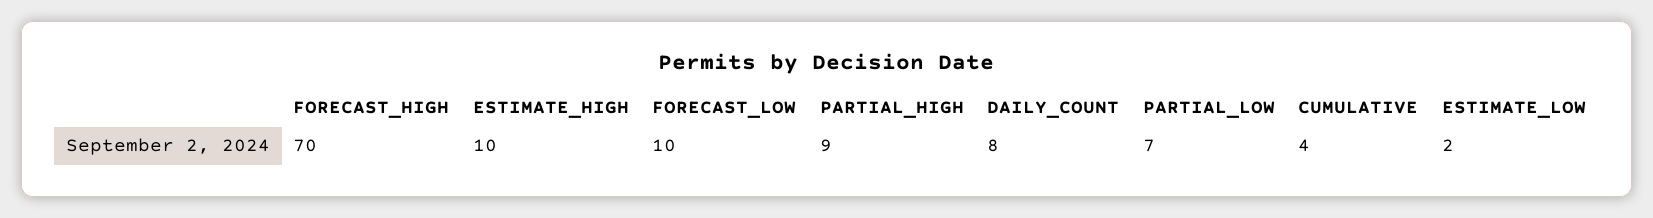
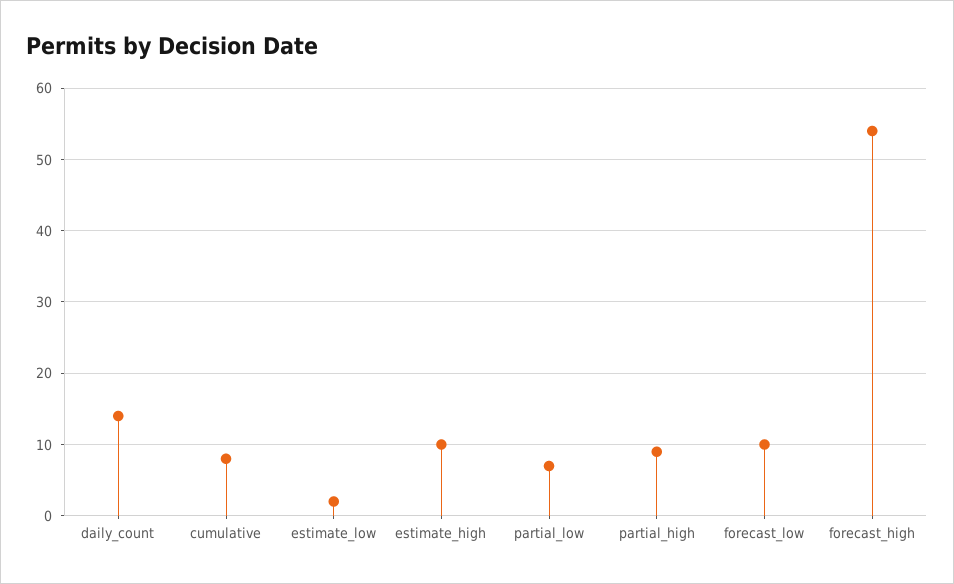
  {
-   "FORECAST_HIGH": 70,
+   "FORECAST_HIGH": 54,
    "ESTIMATE_HIGH": 10,
    "FORECAST_LOW": 10,
    "PARTIAL_HIGH": 9,
-   "DAILY_COUNT": 8,
+   "DAILY_COUNT": 14,
    "PARTIAL_LOW": 7,
-   "CUMULATIVE": 4,
+   "CUMULATIVE": 8,
    "ESTIMATE_LOW": 2
  }

